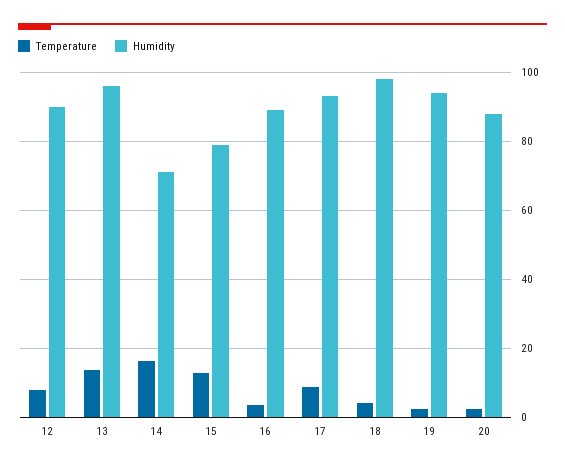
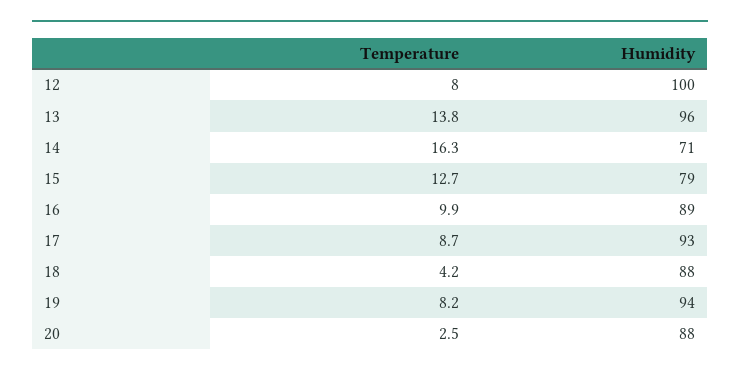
  {
    "Temperature": {
      "12": 8,
      "13": 13.8,
      "14": 16.3,
      "15": 12.7,
-     "16": 4,
+     "16": 9.9,
      "17": 8.7,
      "18": 4.2,
-     "19": 2,
+     "19": 8.2,
      "20": 2.5
    },
    "Humidity": {
-     "12": 90,
+     "12": 100,
      "13": 96,
      "14": 71,
      "15": 79,
      "16": 89,
      "17": 93,
-     "18": 98,
+     "18": 88,
      "19": 94,
      "20": 88
    }
  }

